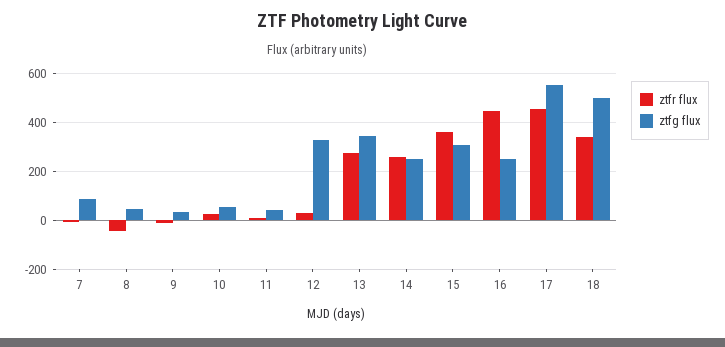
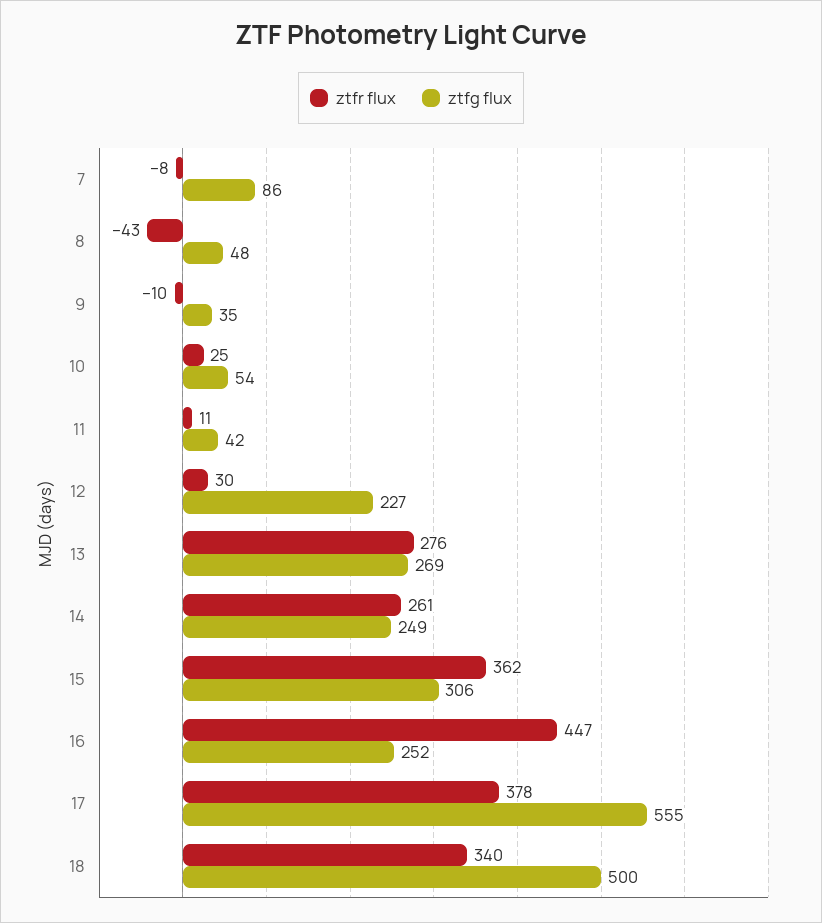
  {
    "ztfr flux": {
      "7": -8,
      "8": -43,
      "9": -10,
      "10": 25,
      "11": 11,
      "12": 30,
      "13": 276,
      "14": 261,
      "15": 362,
      "16": 447,
-     "17": 450,
+     "17": 378,
      "18": 340
    },
    "ztfg flux": {
      "7": 86,
      "8": 48,
      "9": 35,
      "10": 54,
      "11": 42,
-     "12": 325,
+     "12": 227,
-     "13": 350,
+     "13": 269,
      "14": 249,
      "15": 306,
      "16": 252,
      "17": 555,
      "18": 500
    }
  }

